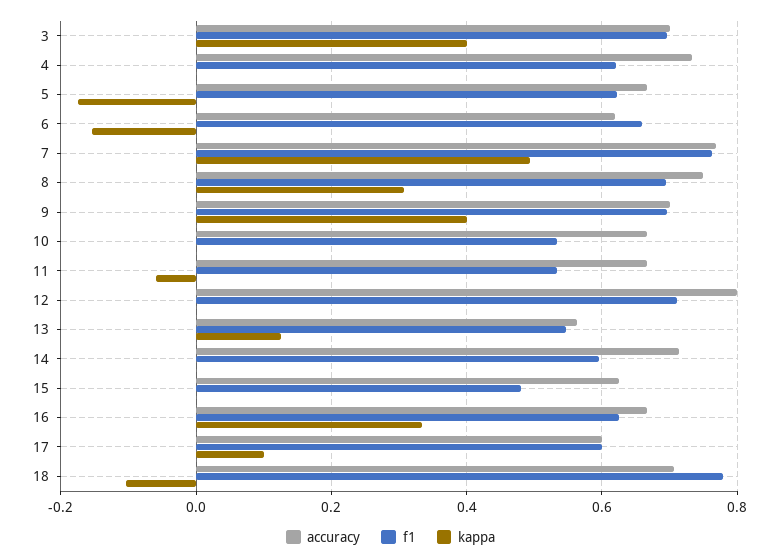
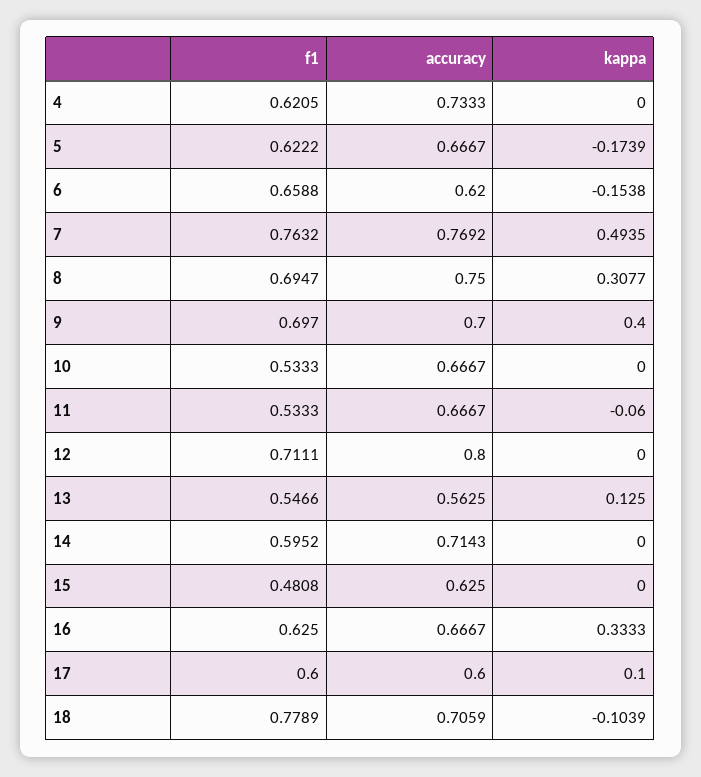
  {
    "accuracy": {
-     "3": 0.7,
      "4": 0.7333,
      "5": 0.6667,
      "6": 0.62,
      "7": 0.7692,
      "8": 0.75,
      "9": 0.7,
      "10": 0.6667,
      "11": 0.6667,
      "12": 0.8,
      "13": 0.5625,
      "14": 0.7143,
      "15": 0.625,
      "16": 0.6667,
      "17": 0.6,
      "18": 0.7059
    },
    "f1": {
-     "3": 0.7,
      "4": 0.6205,
      "5": 0.6222,
      "6": 0.6588,
      "7": 0.7632,
      "8": 0.6947,
      "9": 0.697,
      "10": 0.5333,
      "11": 0.5333,
      "12": 0.7111,
      "13": 0.5466,
      "14": 0.5952,
      "15": 0.4808,
      "16": 0.625,
      "17": 0.6,
      "18": 0.7789
    },
    "kappa": {
-     "3": 0.4,
      "4": 0,
      "5": -0.1739,
      "6": -0.1538,
      "7": 0.4935,
      "8": 0.3077,
      "9": 0.4,
      "10": 0,
      "11": -0.06,
      "12": 0,
      "13": 0.125,
      "14": 0,
      "15": 0,
      "16": 0.3333,
      "17": 0.1,
      "18": -0.1039
    }
  }

